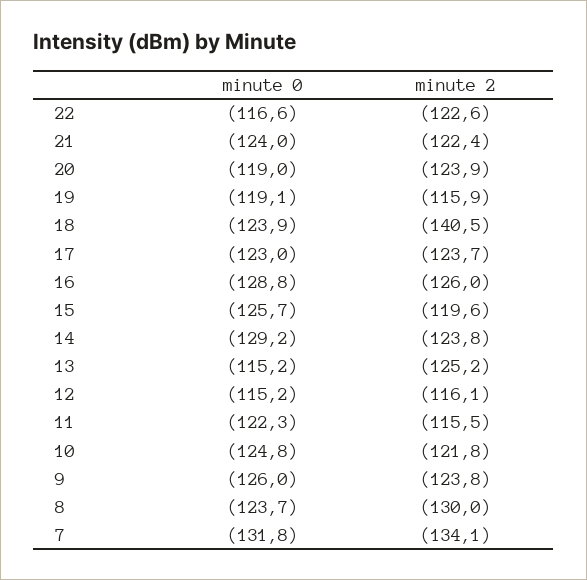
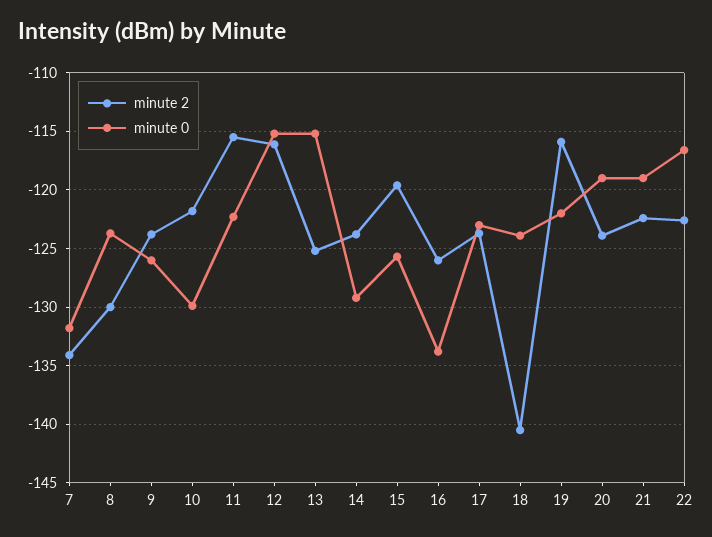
  {
    "minute 0": {
      "22": -116.6,
-     "21": -124,
+     "21": -119,
      "20": -119,
-     "19": -119.1,
+     "19": -122,
      "18": -123.9,
      "17": -123,
-     "16": -128.8,
+     "16": -134,
      "15": -125.7,
      "14": -129.2,
      "13": -115.2,
      "12": -115.2,
      "11": -122.3,
-     "10": -124.8,
+     "10": -130,
      "9": -126,
      "8": -123.7,
      "7": -131.8
    },
    "minute 2": {
      "22": -122.6,
      "21": -122.4,
      "20": -123.9,
      "19": -115.9,
      "18": -140.5,
      "17": -123.7,
      "16": -126,
      "15": -119.6,
      "14": -123.8,
      "13": -125.2,
      "12": -116.1,
      "11": -115.5,
      "10": -121.8,
      "9": -123.8,
      "8": -130,
      "7": -134.1
    }
  }

